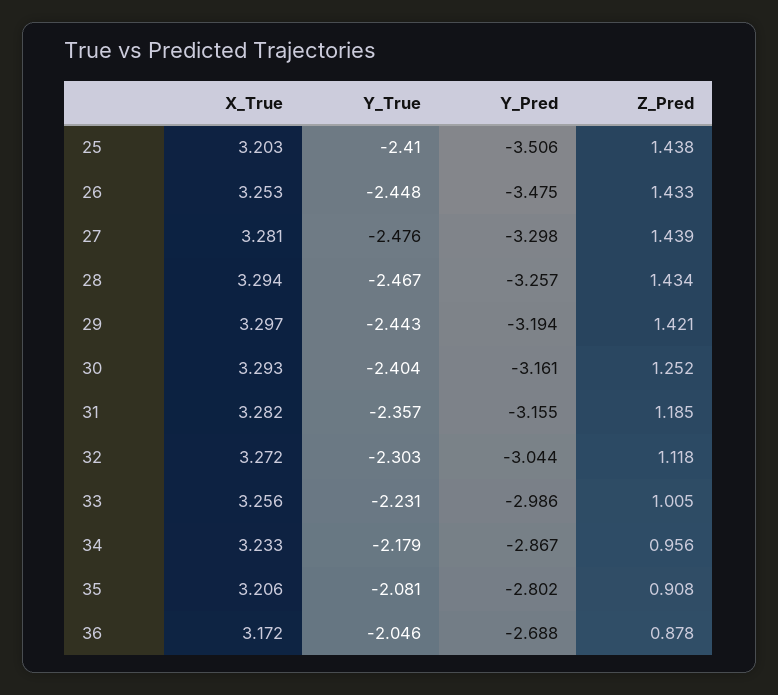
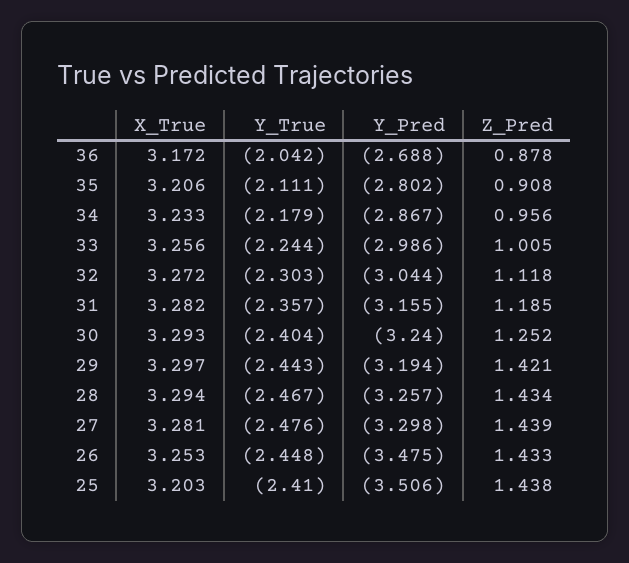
  {
    "X_True": {
      "25": 3.203,
      "26": 3.253,
      "27": 3.281,
      "28": 3.294,
      "29": 3.297,
      "30": 3.293,
      "31": 3.282,
      "32": 3.272,
      "33": 3.256,
      "34": 3.233,
      "35": 3.206,
      "36": 3.172
    },
    "Y_True": {
      "25": -2.41,
      "26": -2.448,
      "27": -2.476,
      "28": -2.467,
      "29": -2.443,
      "30": -2.404,
      "31": -2.357,
      "32": -2.303,
-     "33": -2.231,
+     "33": -2.244,
      "34": -2.179,
-     "35": -2.081,
+     "35": -2.111,
-     "36": -2.046
+     "36": -2.042
    },
    "Y_Pred": {
      "25": -3.506,
      "26": -3.475,
      "27": -3.298,
      "28": -3.257,
      "29": -3.194,
-     "30": -3.161,
+     "30": -3.24,
      "31": -3.155,
      "32": -3.044,
      "33": -2.986,
      "34": -2.867,
      "35": -2.802,
      "36": -2.688
    },
    "Z_Pred": {
      "25": 1.438,
      "26": 1.433,
      "27": 1.439,
      "28": 1.434,
      "29": 1.421,
      "30": 1.252,
      "31": 1.185,
      "32": 1.118,
      "33": 1.005,
      "34": 0.956,
      "35": 0.908,
      "36": 0.878
    }
  }

